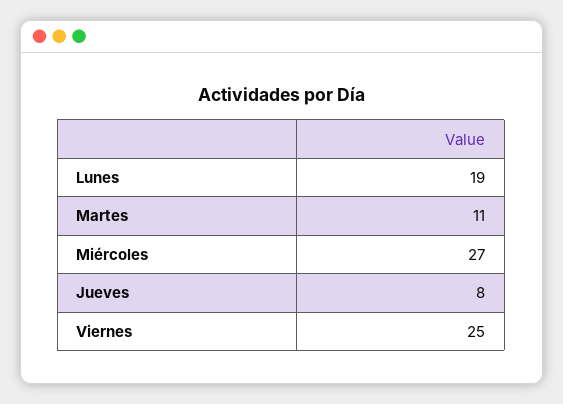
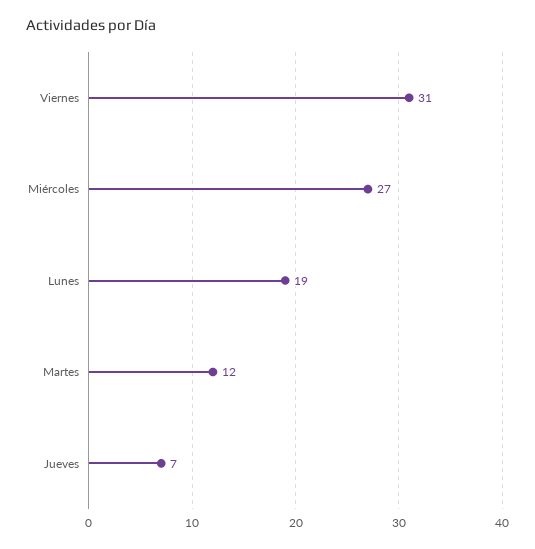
  {
    "Lunes": 19,
-   "Martes": 11,
+   "Martes": 12,
    "Miércoles": 27,
-   "Jueves": 8,
+   "Jueves": 7,
-   "Viernes": 25
+   "Viernes": 31
  }

